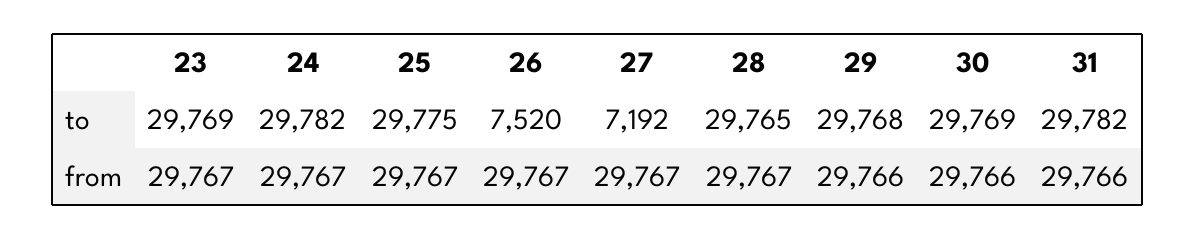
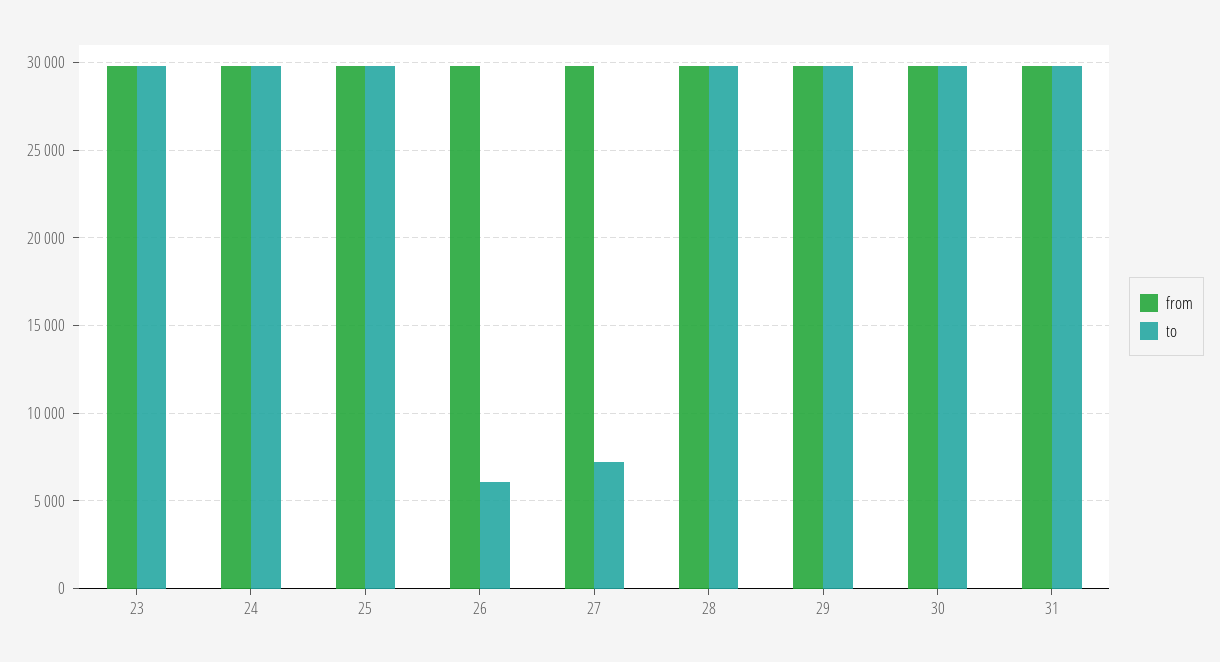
  {
    "to": {
      "23": 29769,
      "24": 29782,
      "25": 29775,
-     "26": 7520,
+     "26": 6000,
      "27": 7192,
      "28": 29765,
      "29": 29768,
      "30": 29769,
      "31": 29782
    },
    "from": {
      "23": 29767,
      "24": 29767,
      "25": 29767,
      "26": 29767,
      "27": 29767,
      "28": 29767,
      "29": 29766,
      "30": 29766,
      "31": 29766
    }
  }

